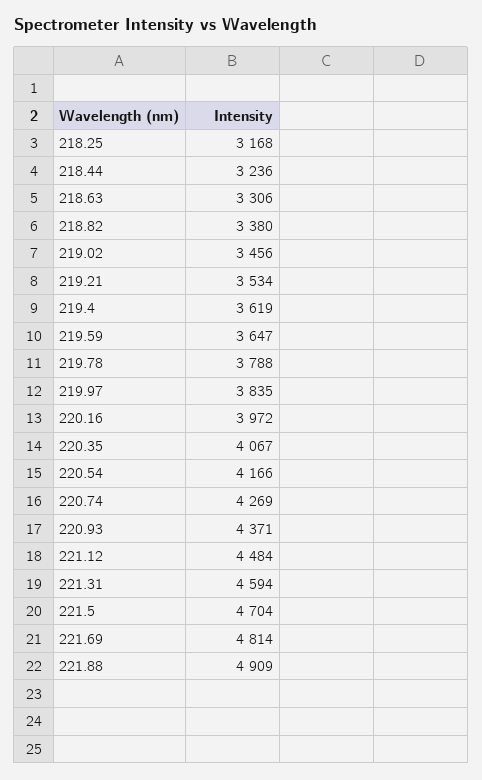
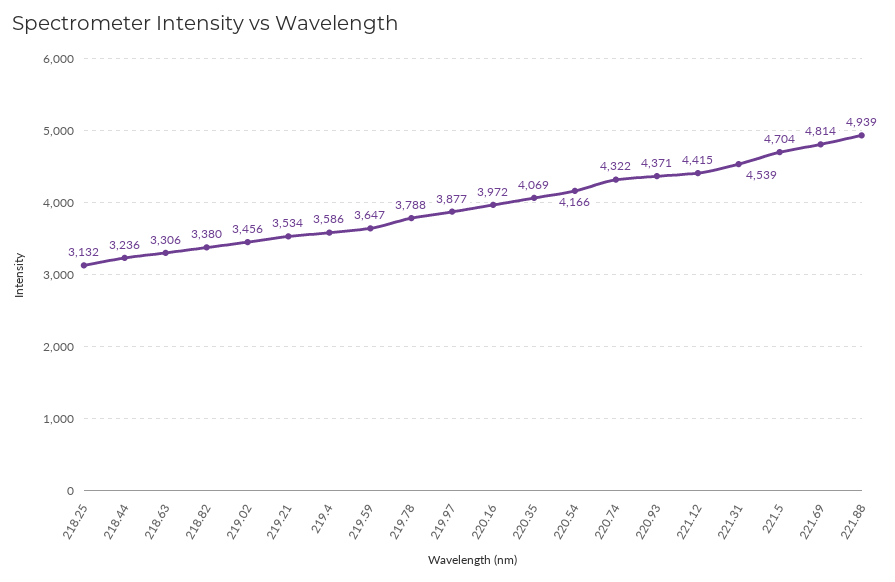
  {
-   "218.25": 3168,
+   "218.25": 3132,
    "218.44": 3236,
    "218.63": 3306,
    "218.82": 3380,
    "219.02": 3456,
    "219.21": 3534,
-   "219.4": 3619,
+   "219.4": 3586,
    "219.59": 3647,
    "219.78": 3788,
-   "219.97": 3835,
+   "219.97": 3877,
    "220.16": 3972,
-   "220.35": 4067,
+   "220.35": 4069,
    "220.54": 4166,
-   "220.74": 4269,
+   "220.74": 4322,
    "220.93": 4371,
-   "221.12": 4484,
+   "221.12": 4415,
-   "221.31": 4594,
+   "221.31": 4539,
    "221.5": 4704,
    "221.69": 4814,
-   "221.88": 4909
+   "221.88": 4939
  }

